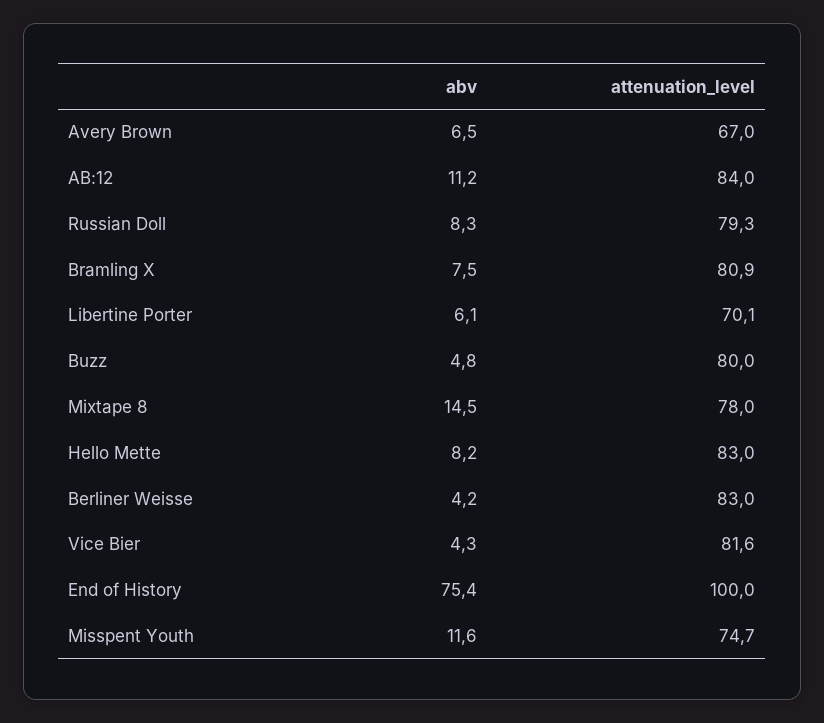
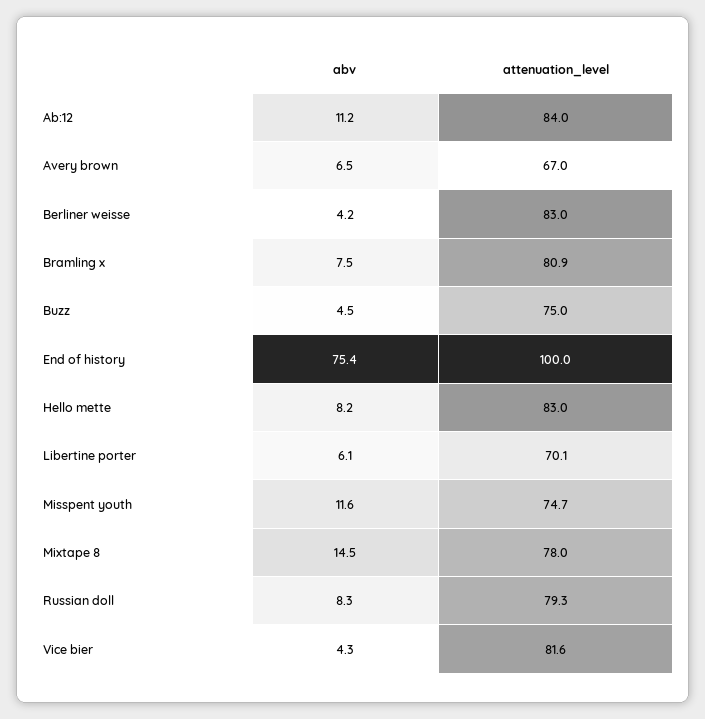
  {
    "abv": {
      "Avery Brown": 6.5,
      "AB:12": 11.2,
      "Russian Doll": 8.3,
      "Bramling X": 7.5,
      "Libertine Porter": 6.1,
-     "Buzz": 4.8,
+     "Buzz": 4.5,
      "Mixtape 8": 14.5,
      "Hello Mette": 8.2,
      "Berliner Weisse": 4.2,
      "Vice Bier": 4.3,
      "End of History": 75.4,
      "Misspent Youth": 11.6
    },
    "attenuation_level": {
      "Avery Brown": 67,
      "AB:12": 84,
      "Russian Doll": 79.3,
      "Bramling X": 80.9,
      "Libertine Porter": 70.1,
-     "Buzz": 80,
+     "Buzz": 75,
      "Mixtape 8": 78,
      "Hello Mette": 83,
      "Berliner Weisse": 83,
      "Vice Bier": 81.6,
      "End of History": 100,
      "Misspent Youth": 74.7
    }
  }

